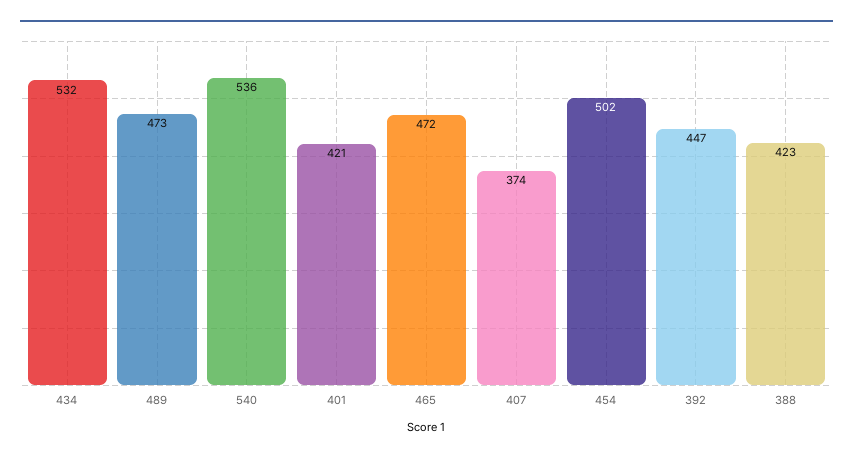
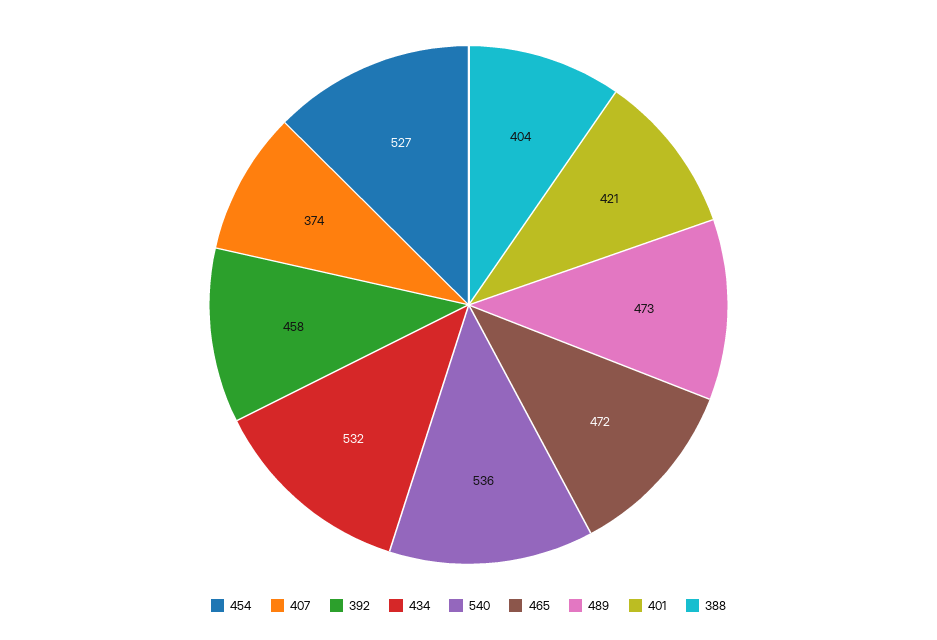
  {
    "434": 532,
    "489": 473,
    "540": 536,
    "401": 421,
    "465": 472,
    "407": 374,
-   "454": 502,
+   "454": 527,
-   "392": 447,
+   "392": 458,
-   "388": 423
+   "388": 404
  }

